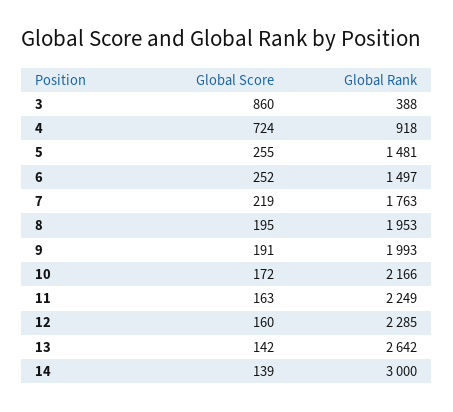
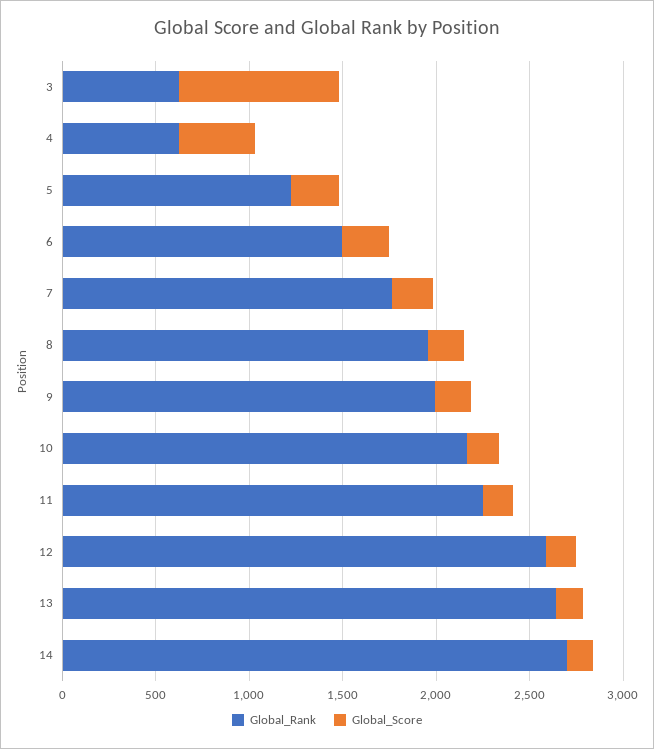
  {
    "Global Score": {
      "3": 860,
-     "4": 724,
+     "4": 400,
      "5": 255,
      "6": 252,
      "7": 219,
      "8": 195,
      "9": 191,
      "10": 172,
      "11": 163,
      "12": 160,
      "13": 142,
      "14": 139
    },
    "Global Rank": {
-     "3": 388,
+     "3": 600,
-     "4": 918,
+     "4": 600,
-     "5": 1481,
+     "5": 1200,
      "6": 1497,
      "7": 1763,
      "8": 1953,
      "9": 1993,
      "10": 2166,
      "11": 2249,
-     "12": 2285,
+     "12": 2600,
      "13": 2642,
-     "14": 3000
+     "14": 2700
    }
  }

